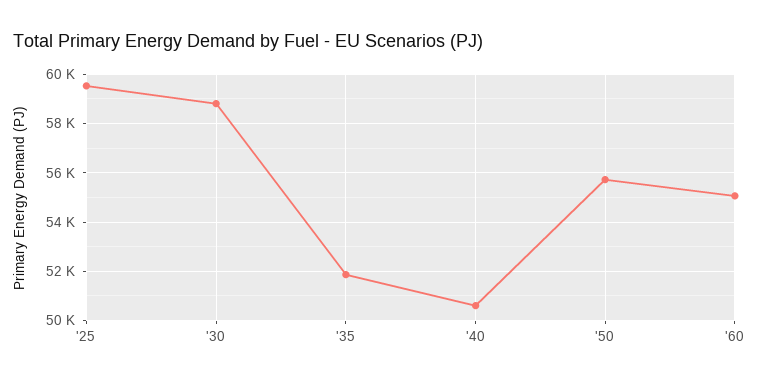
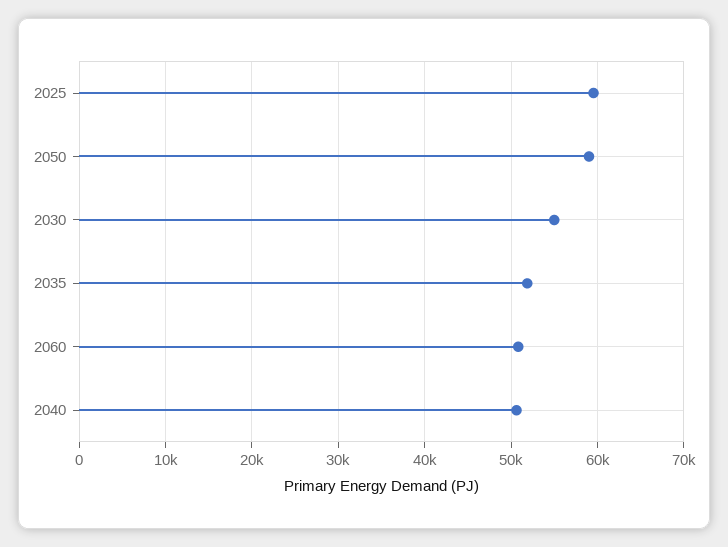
  {
    "'25": 59500,
-   "'30": 58750,
+   "'30": 55000,
    "'35": 51750,
    "'40": 50500,
-   "'50": 55750,
+   "'50": 59000,
-   "'60": 55000
+   "'60": 51000
  }

